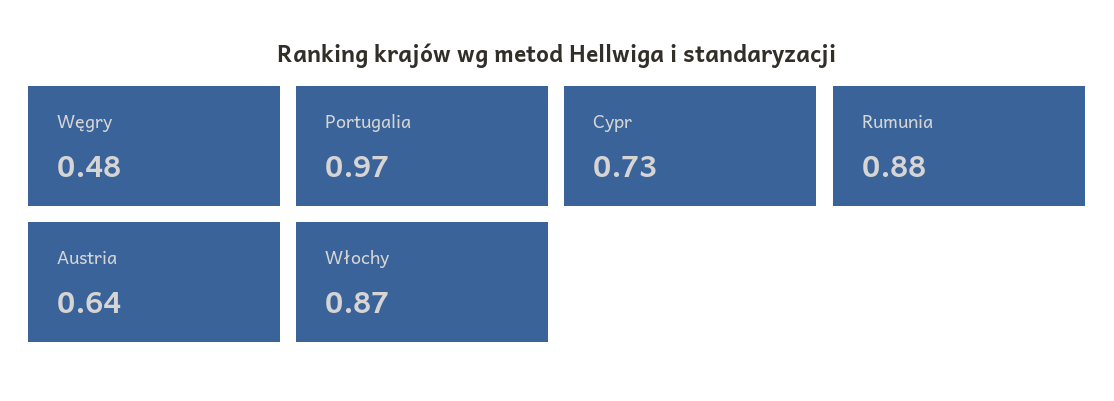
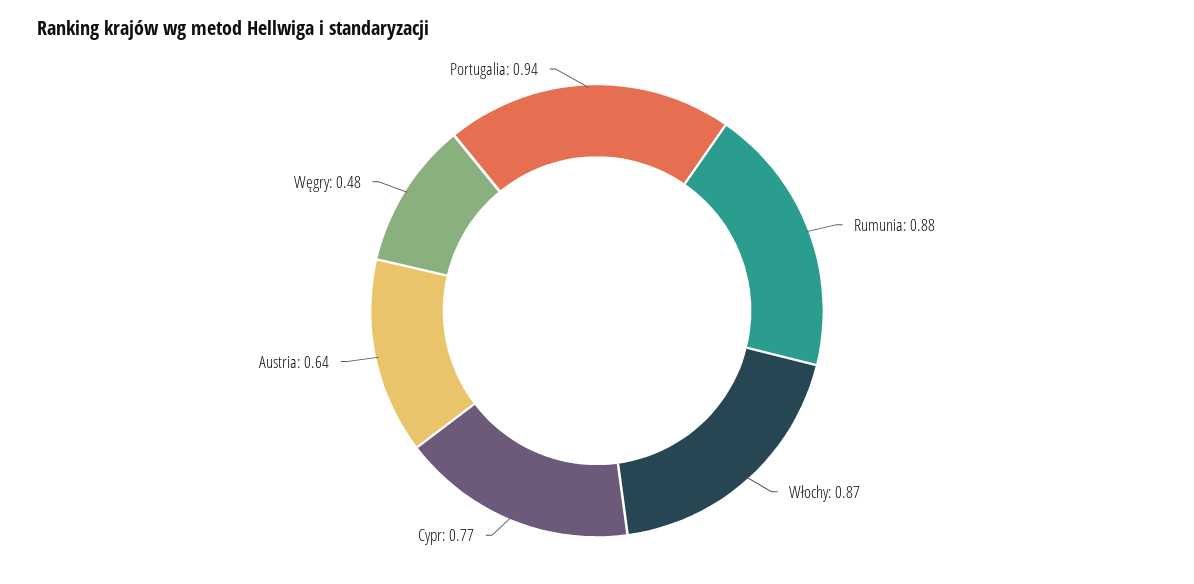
  {
    "Węgry": 0.48,
-   "Portugalia": 0.97,
+   "Portugalia": 0.94,
-   "Cypr": 0.73,
+   "Cypr": 0.77,
    "Rumunia": 0.88,
    "Austria": 0.64,
    "Włochy": 0.87
  }

